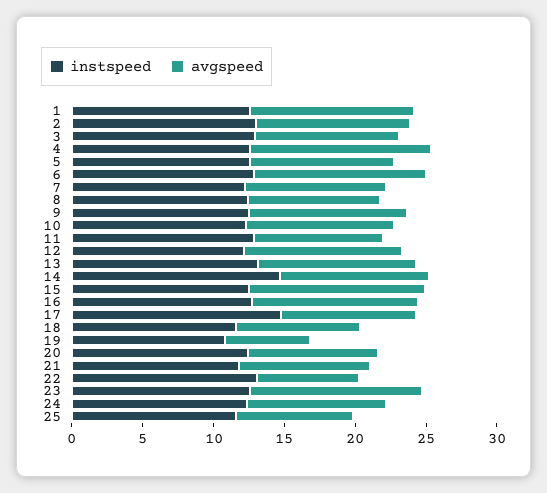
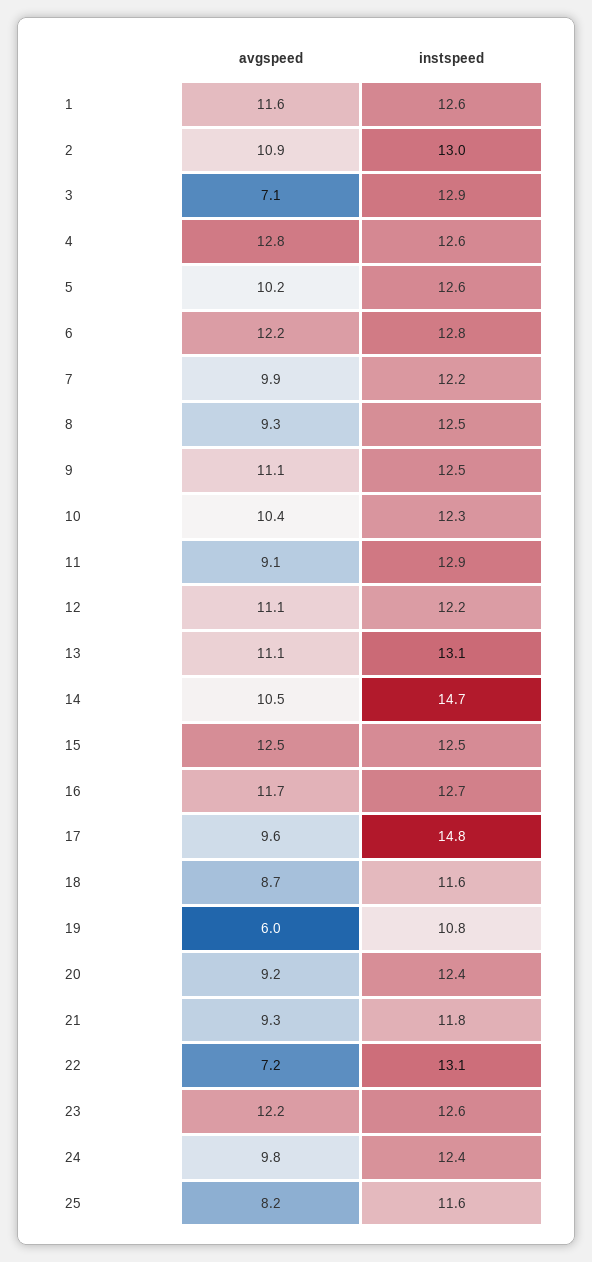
  {
    "instspeed": {
      "1": 12.6,
      "2": 13,
      "3": 12.9,
      "4": 12.6,
      "5": 12.6,
      "6": 12.8,
      "7": 12.2,
      "8": 12.5,
      "9": 12.5,
      "10": 12.3,
      "11": 12.9,
      "12": 12.2,
      "13": 13.1,
      "14": 14.7,
      "15": 12.5,
      "16": 12.7,
      "17": 14.8,
      "18": 11.6,
      "19": 10.8,
      "20": 12.4,
      "21": 11.8,
      "22": 13.1,
      "23": 12.6,
      "24": 12.4,
      "25": 11.6
    },
    "avgspeed": {
      "1": 11.6,
      "2": 10.9,
-     "3": 10,
+     "3": 7.1,
      "4": 12.8,
      "5": 10.2,
      "6": 12.2,
      "7": 9.9,
      "8": 9.3,
      "9": 11.1,
      "10": 10.4,
      "11": 9.1,
      "12": 11.1,
      "13": 11.1,
      "14": 10.5,
      "15": 12.5,
      "16": 11.7,
      "17": 9.6,
      "18": 8.7,
      "19": 6,
      "20": 9.2,
      "21": 9.3,
      "22": 7.2,
      "23": 12.2,
      "24": 9.8,
      "25": 8.2
    }
  }

